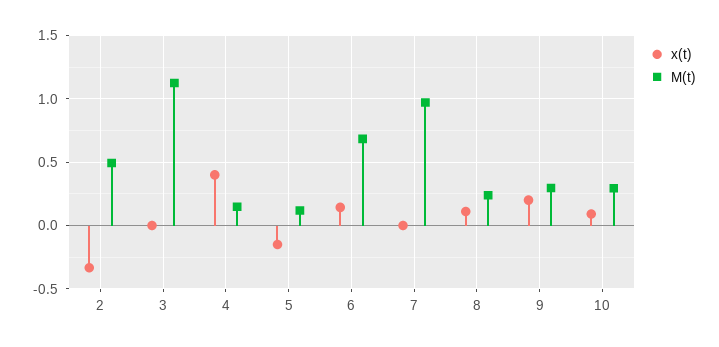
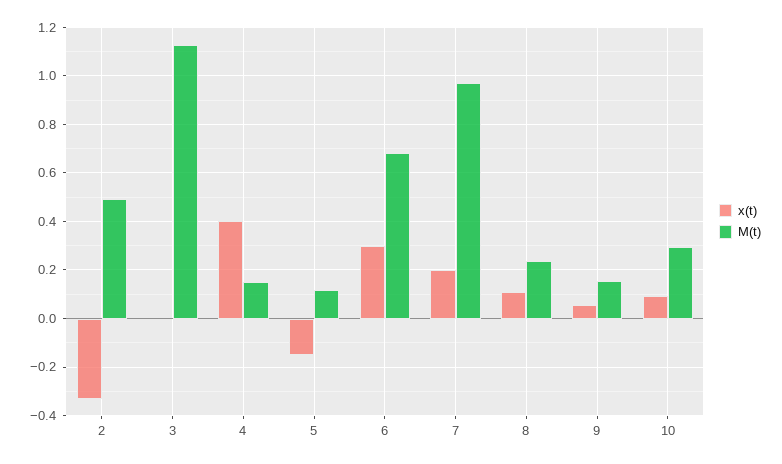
  {
    "x(t)": {
      "2": -0.325,
      "3": 0,
      "4": 0.4,
      "5": -0.15,
-     "6": 0.15,
+     "6": 0.3,
-     "7": 0,
+     "7": 0.2,
      "8": 0.1,
-     "9": 0.2,
+     "9": 0.05,
      "10": 0.1
    },
    "M(t)": {
      "2": 0.5,
      "3": 1.125,
      "4": 0.15,
      "5": 0.125,
      "6": 0.675,
      "7": 0.975,
      "8": 0.25,
-     "9": 0.3,
+     "9": 0.15,
      "10": 0.3
    }
  }

